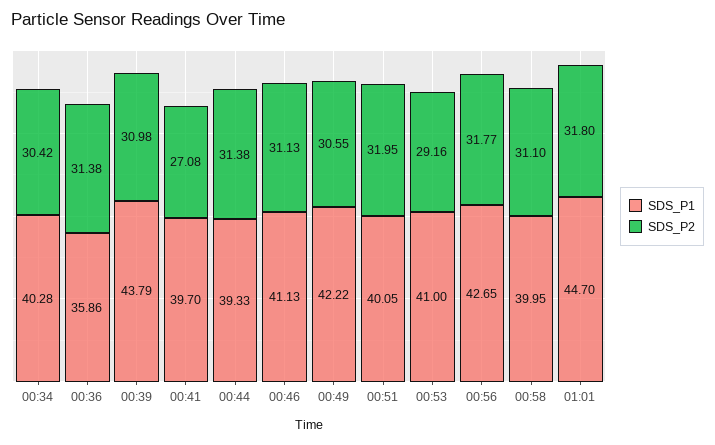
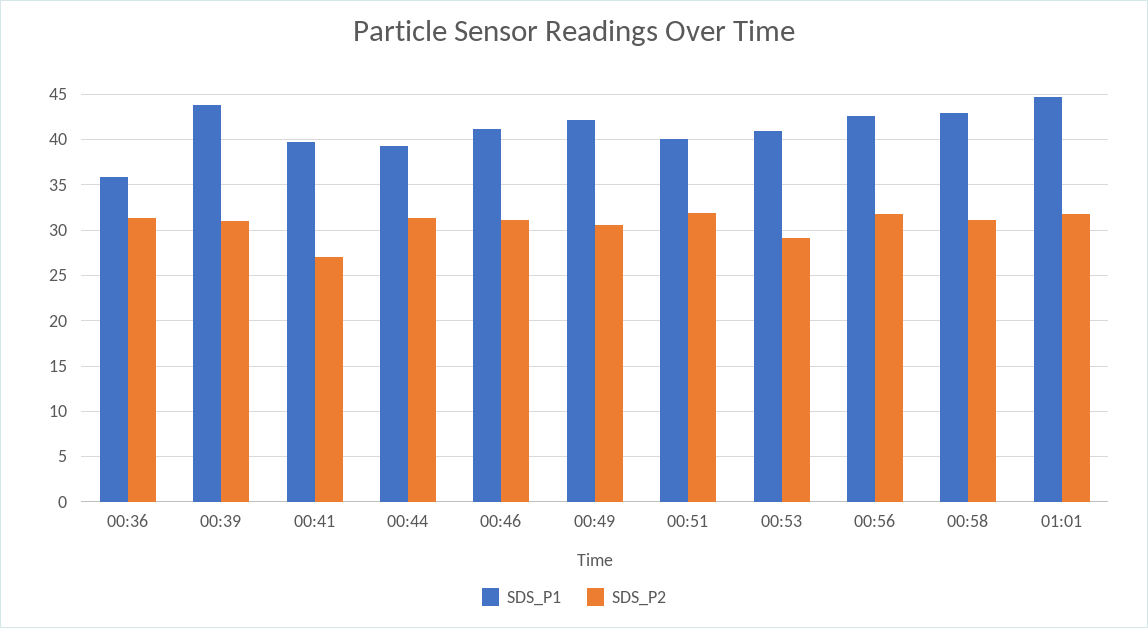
  {
    "SDS_P1": {
-     "00:34": 40.28,
      "00:36": 35.86,
      "00:39": 43.79,
      "00:41": 39.7,
      "00:44": 39.33,
      "00:46": 41.13,
      "00:49": 42.22,
      "00:51": 40.05,
      "00:53": 41,
      "00:56": 42.65,
-     "00:58": 39.95,
+     "00:58": 43,
      "01:01": 44.7
    },
    "SDS_P2": {
-     "00:34": 30.42,
      "00:36": 31.38,
      "00:39": 30.98,
      "00:41": 27.08,
      "00:44": 31.38,
      "00:46": 31.13,
      "00:49": 30.55,
      "00:51": 31.95,
      "00:53": 29.16,
      "00:56": 31.77,
      "00:58": 31.1,
      "01:01": 31.8
    }
  }

